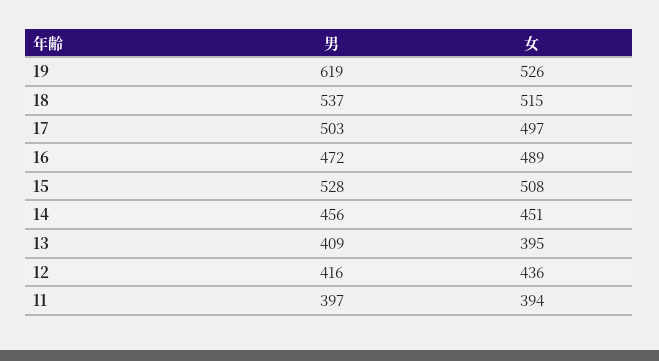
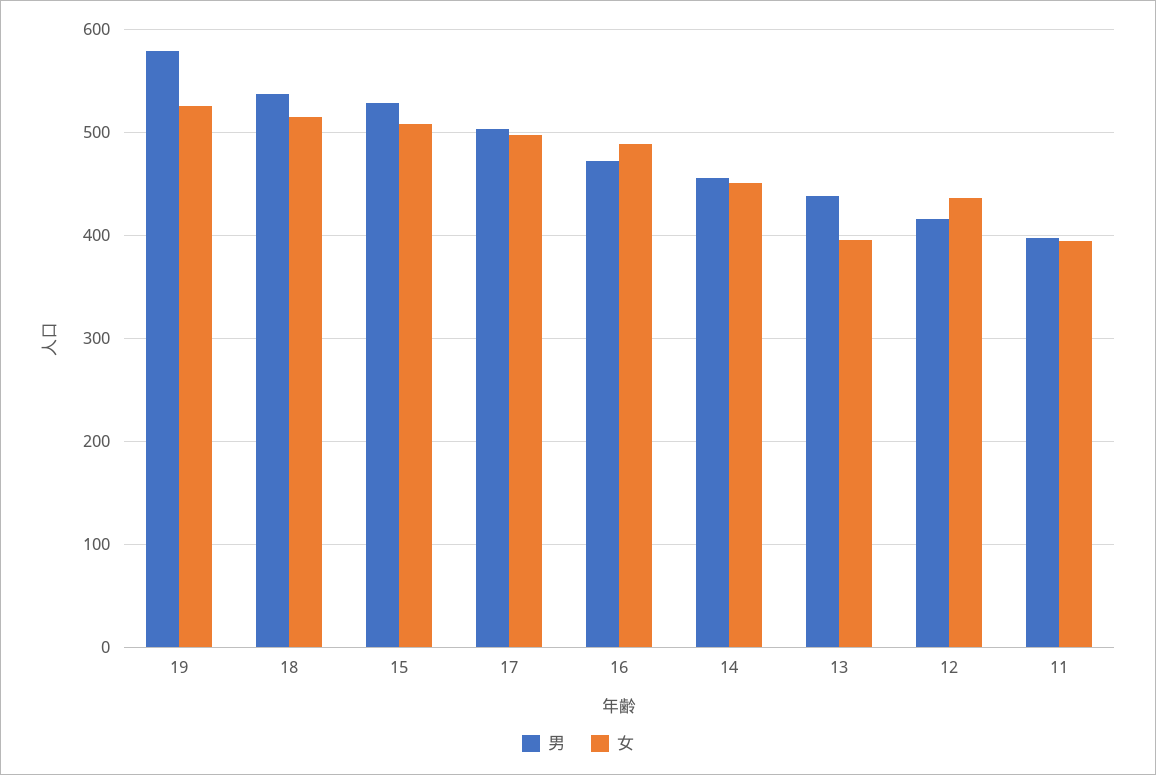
  {
    "男": {
-     "19": 619,
+     "19": 580,
      "18": 537,
      "17": 503,
      "16": 472,
      "15": 528,
      "14": 456,
-     "13": 409,
+     "13": 440,
      "12": 416,
      "11": 397
    },
    "女": {
      "19": 526,
      "18": 515,
      "17": 497,
      "16": 489,
      "15": 508,
      "14": 451,
      "13": 395,
      "12": 436,
      "11": 394
    }
  }

